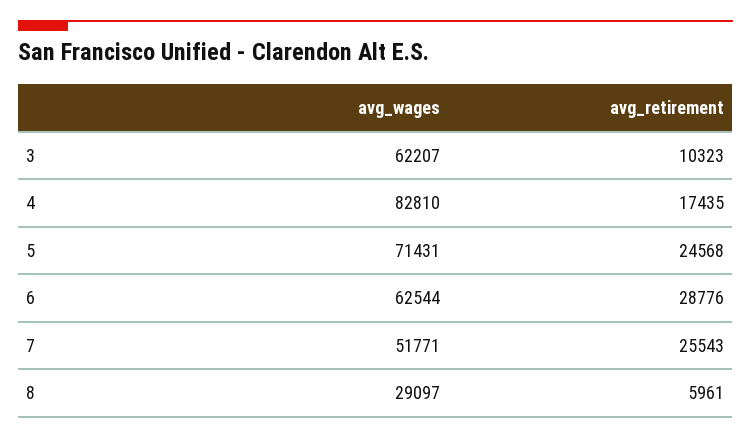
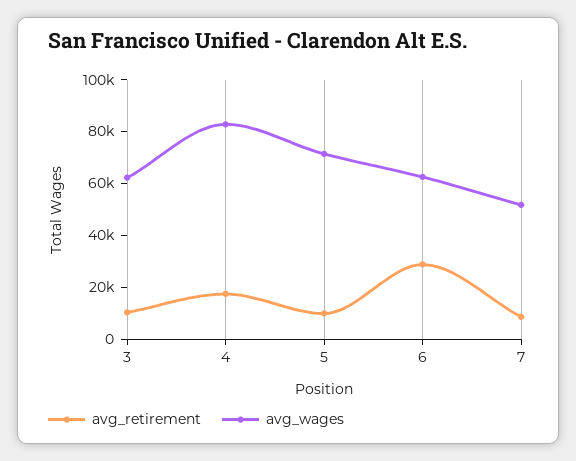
  {
    "avg_wages": {
      "3": 62207,
      "4": 82810,
      "5": 71431,
      "6": 62544,
-     "7": 51771,
+     "7": 51771
-     "8": 29097
    },
    "avg_retirement": {
      "3": 10323,
      "4": 17435,
-     "5": 24568,
+     "5": 10000,
      "6": 28776,
-     "7": 25543,
+     "7": 10000
-     "8": 5961
    }
  }

